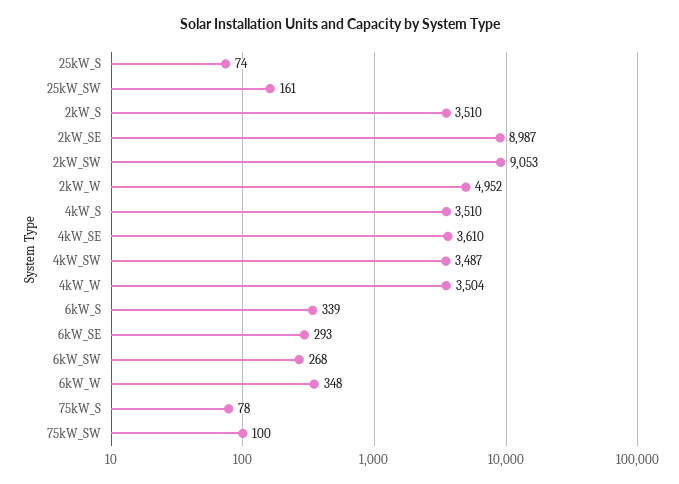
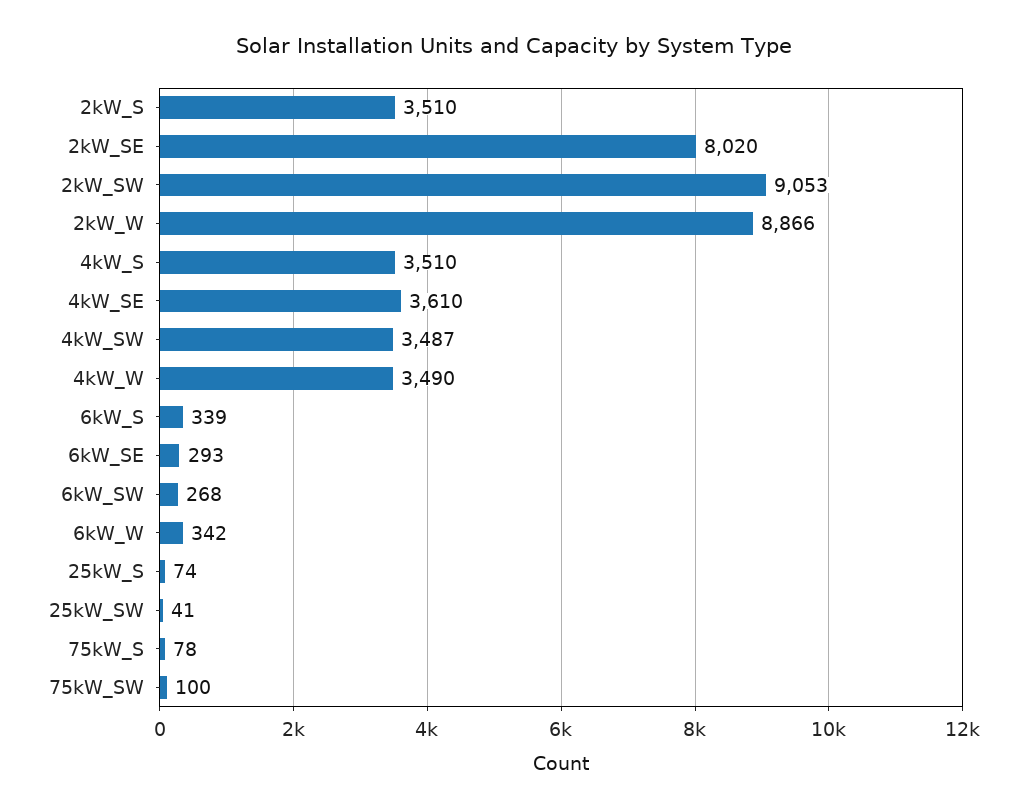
  {
    "25kW_S": 74,
-   "25kW_SW": 161,
+   "25kW_SW": 41,
    "2kW_S": 3510,
-   "2kW_SE": 8987,
+   "2kW_SE": 8020,
    "2kW_SW": 9053,
-   "2kW_W": 4952,
+   "2kW_W": 8866,
    "4kW_S": 3510,
    "4kW_SE": 3610,
    "4kW_SW": 3487,
-   "4kW_W": 3504,
+   "4kW_W": 3490,
    "6kW_S": 339,
    "6kW_SE": 293,
    "6kW_SW": 268,
-   "6kW_W": 348,
+   "6kW_W": 342,
    "75kW_S": 78,
    "75kW_SW": 100
  }

